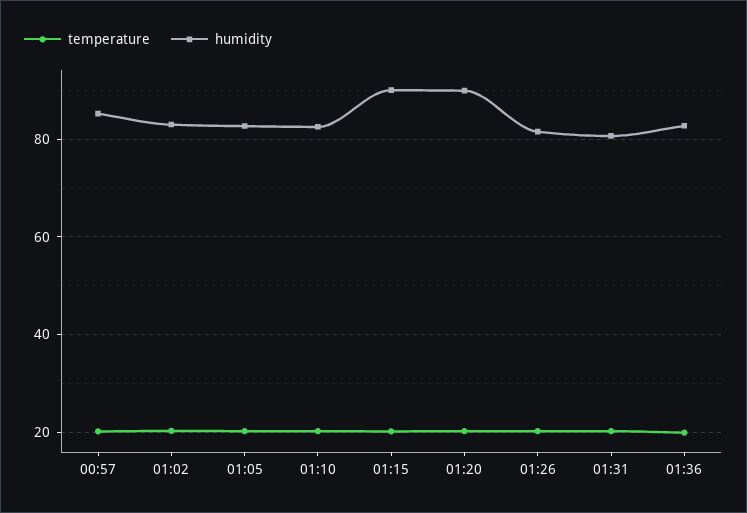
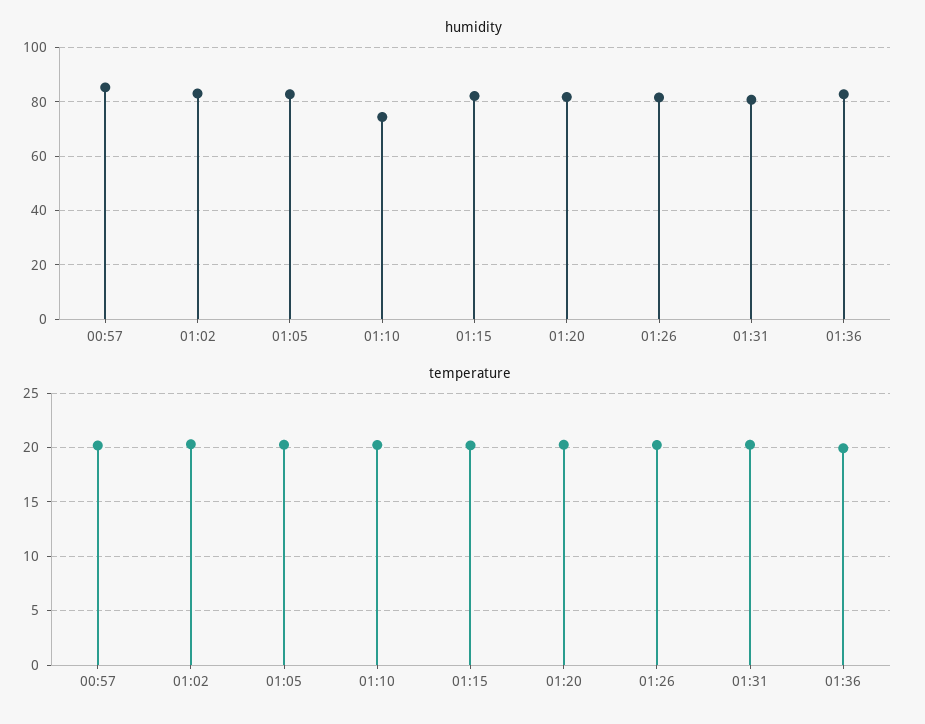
  {
    "temperature": {
      "00:57": 20,
      "01:02": 20,
      "01:05": 20,
      "01:10": 20,
      "01:15": 20,
      "01:20": 20,
      "01:26": 20,
      "01:31": 20,
      "01:36": 20
    },
    "humidity": {
      "00:57": 86,
      "01:02": 84,
      "01:05": 82,
-     "01:10": 82,
+     "01:10": 75,
-     "01:15": 90,
+     "01:15": 82.5,
-     "01:20": 90,
+     "01:20": 82.5,
      "01:26": 82,
      "01:31": 80,
      "01:36": 82
    }
  }

